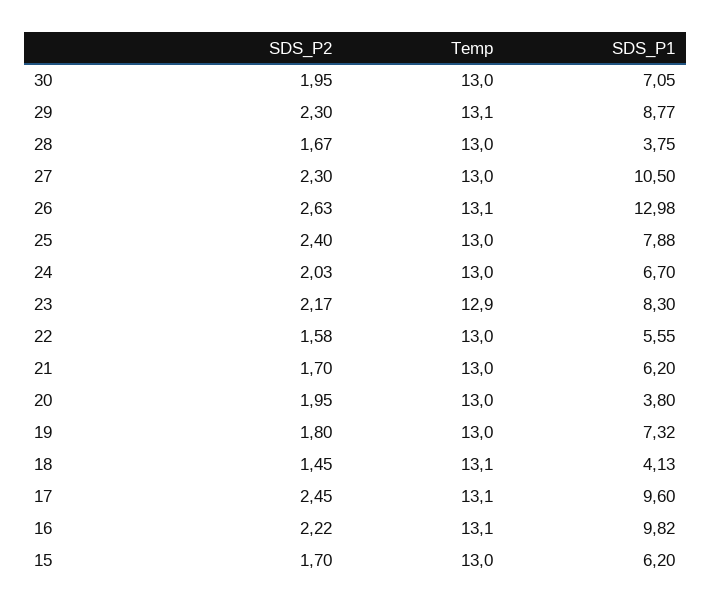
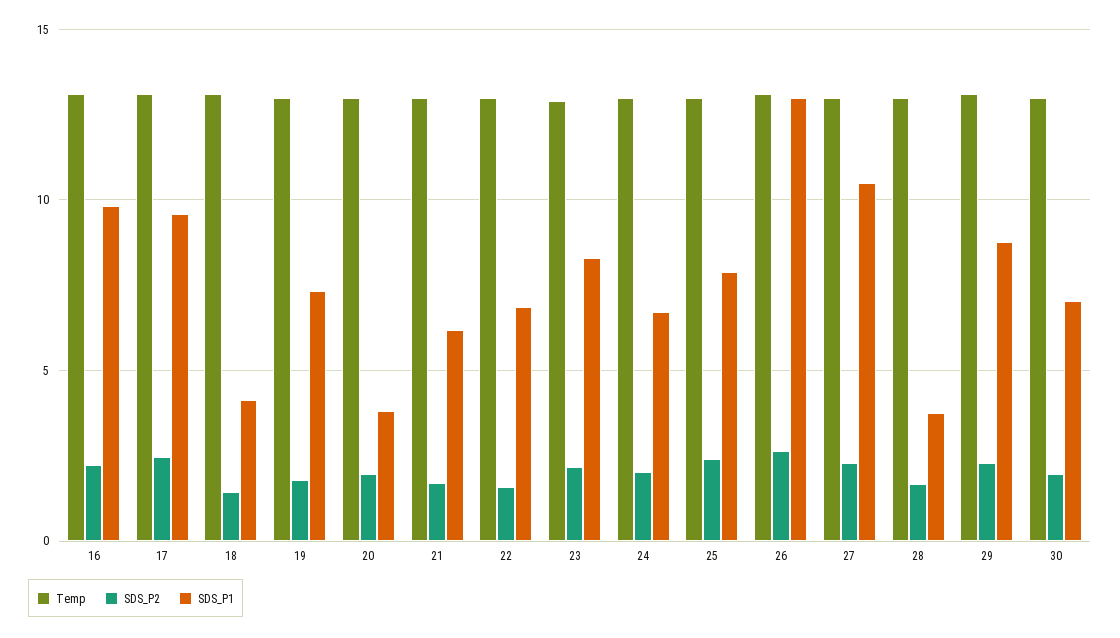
  {
    "SDS_P2": {
      "30": 1.95,
      "29": 2.3,
      "28": 1.67,
      "27": 2.3,
      "26": 2.63,
      "25": 2.4,
      "24": 2.03,
      "23": 2.17,
      "22": 1.58,
      "21": 1.7,
      "20": 1.95,
      "19": 1.8,
      "18": 1.45,
      "17": 2.45,
-     "16": 2.22,
+     "16": 2.22
-     "15": 1.7
    },
    "Temp": {
      "30": 13,
      "29": 13.1,
      "28": 13,
      "27": 13,
      "26": 13.1,
      "25": 13,
      "24": 13,
      "23": 12.9,
      "22": 13,
      "21": 13,
      "20": 13,
      "19": 13,
      "18": 13.1,
      "17": 13.1,
-     "16": 13.1,
+     "16": 13.1
-     "15": 13
    },
    "SDS_P1": {
      "30": 7.05,
      "29": 8.77,
      "28": 3.75,
      "27": 10.5,
      "26": 12.98,
      "25": 7.88,
      "24": 6.7,
      "23": 8.3,
-     "22": 5.55,
+     "22": 7,
      "21": 6.2,
      "20": 3.8,
      "19": 7.32,
      "18": 4.13,
      "17": 9.6,
-     "16": 9.82,
+     "16": 9.82
-     "15": 6.2
    }
  }

